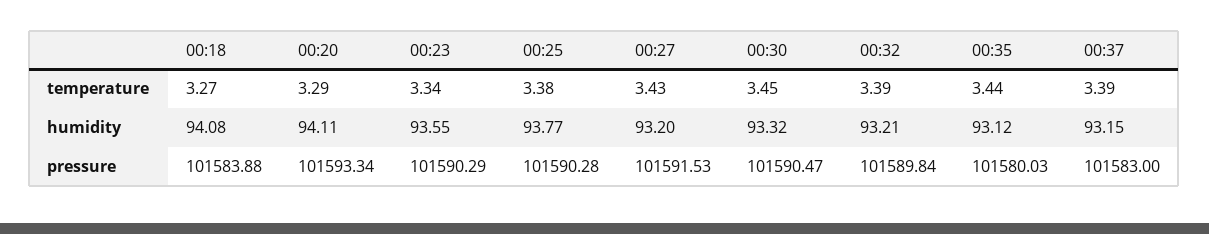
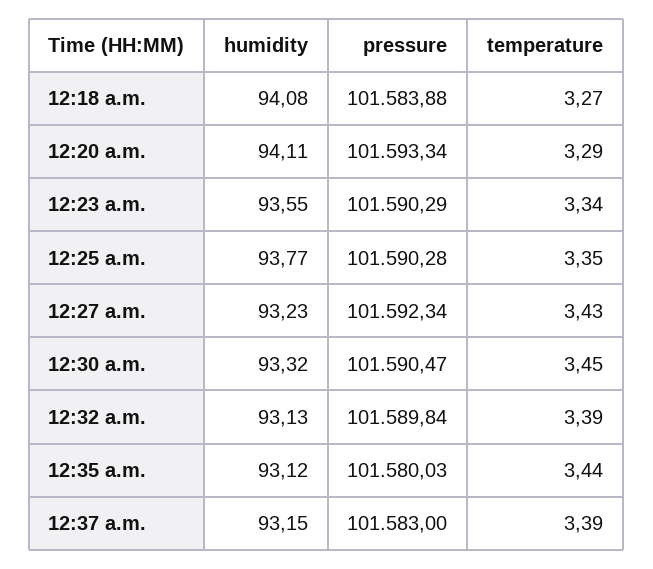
  {
    "00:18": {
      "temperature": 3.27,
      "humidity": 94.08,
      "pressure": 101583.88
    },
    "00:20": {
      "temperature": 3.29,
      "humidity": 94.11,
      "pressure": 101593.34
    },
    "00:23": {
      "temperature": 3.34,
      "humidity": 93.55,
      "pressure": 101590.29
    },
    "00:25": {
-     "temperature": 3.38,
+     "temperature": 3.35,
      "humidity": 93.77,
      "pressure": 101590.28
    },
    "00:27": {
      "temperature": 3.43,
-     "humidity": 93.2,
+     "humidity": 93.23,
-     "pressure": 101591.53
+     "pressure": 101592.34
    },
    "00:30": {
      "temperature": 3.45,
      "humidity": 93.32,
      "pressure": 101590.47
    },
    "00:32": {
      "temperature": 3.39,
-     "humidity": 93.21,
+     "humidity": 93.13,
      "pressure": 101589.84
    },
    "00:35": {
      "temperature": 3.44,
      "humidity": 93.12,
      "pressure": 101580.03
    },
    "00:37": {
      "temperature": 3.39,
      "humidity": 93.15,
      "pressure": 101583
    }
  }

